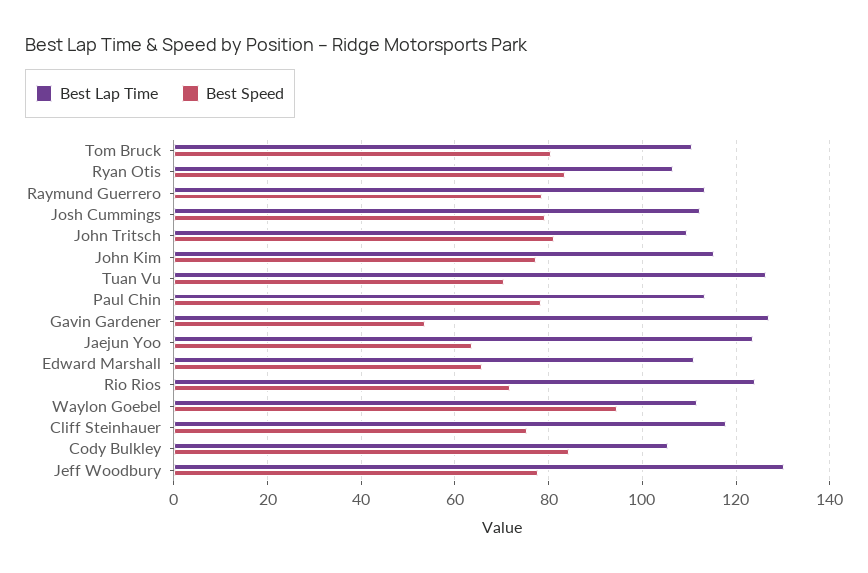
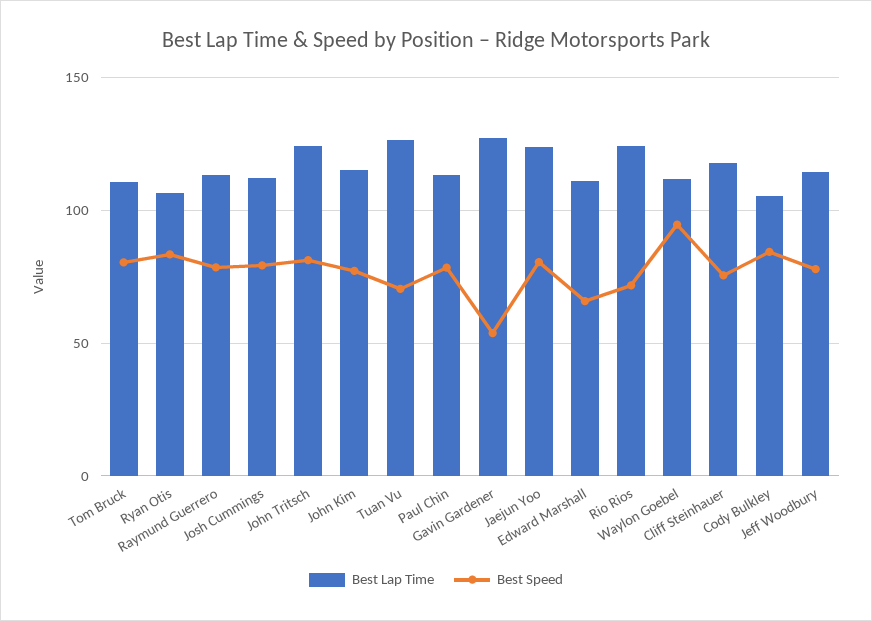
  {
    "Best Lap Time": {
      "Tom Bruck": 110,
      "Ryan Otis": 106,
      "Raymund Guerrero": 114,
      "Josh Cummings": 112,
-     "John Tritsch": 110,
+     "John Tritsch": 125,
      "John Kim": 116,
      "Tuan Vu": 126,
      "Paul Chin": 114,
      "Gavin Gardener": 128,
      "Jaejun Yoo": 124,
      "Edward Marshall": 110,
      "Rio Rios": 124,
      "Waylon Goebel": 112,
      "Cliff Steinhauer": 118,
      "Cody Bulkley": 106,
-     "Jeff Woodbury": 130
+     "Jeff Woodbury": 115
    },
    "Best Speed": {
      "Tom Bruck": 80,
      "Ryan Otis": 84,
      "Raymund Guerrero": 78,
      "Josh Cummings": 80,
      "John Tritsch": 82,
      "John Kim": 78,
      "Tuan Vu": 70,
      "Paul Chin": 78,
      "Gavin Gardener": 54,
-     "Jaejun Yoo": 64,
+     "Jaejun Yoo": 80,
      "Edward Marshall": 66,
      "Rio Rios": 72,
      "Waylon Goebel": 94,
      "Cliff Steinhauer": 76,
      "Cody Bulkley": 84,
      "Jeff Woodbury": 78
    }
  }

